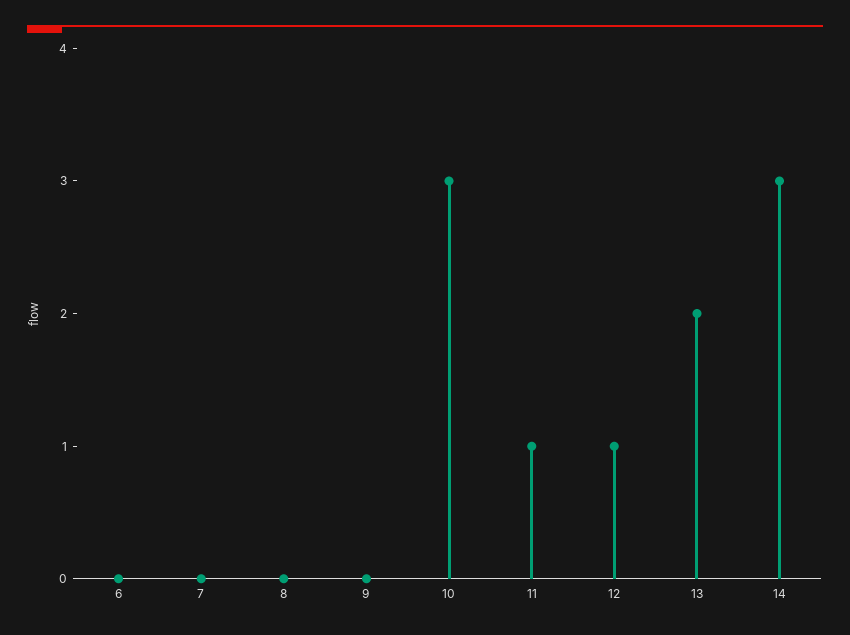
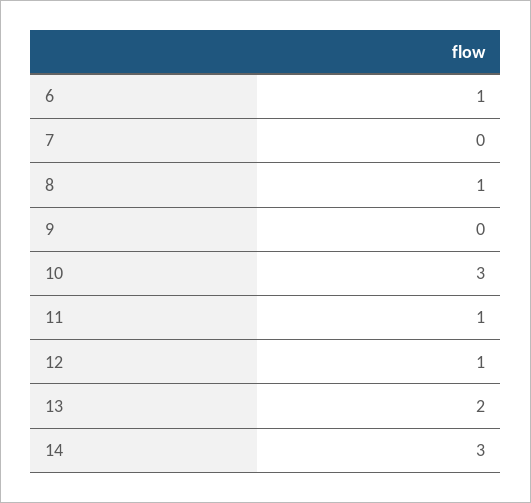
  {
-   "6": 0,
+   "6": 1,
    "7": 0,
-   "8": 0,
+   "8": 1,
    "9": 0,
    "10": 3,
    "11": 1,
    "12": 1,
    "13": 2,
    "14": 3
  }

